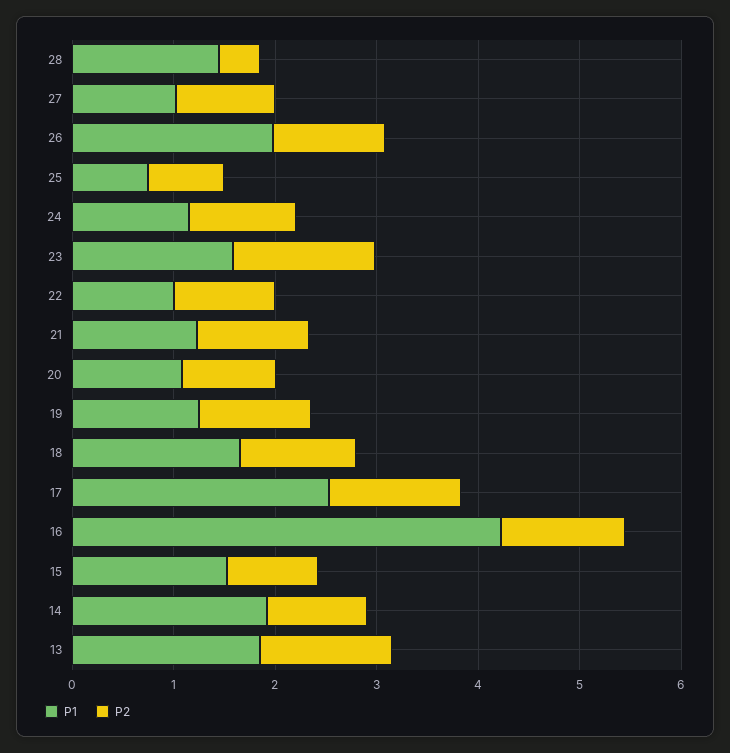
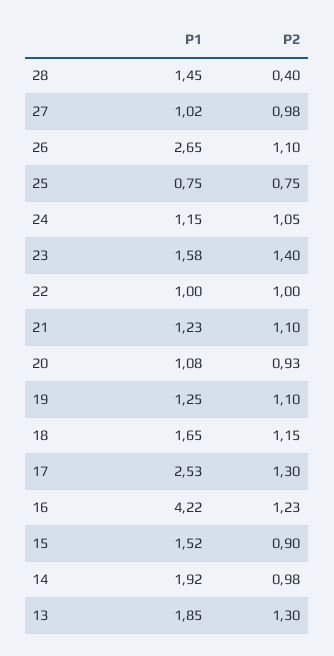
  {
    "P1": {
      "28": 1.45,
      "27": 1.02,
-     "26": 2,
+     "26": 2.65,
      "25": 0.75,
      "24": 1.15,
      "23": 1.58,
      "22": 1,
      "21": 1.23,
      "20": 1.08,
      "19": 1.25,
      "18": 1.65,
      "17": 2.53,
      "16": 4.22,
      "15": 1.52,
      "14": 1.92,
      "13": 1.85
    },
    "P2": {
      "28": 0.4,
      "27": 0.98,
      "26": 1.1,
      "25": 0.75,
      "24": 1.05,
      "23": 1.4,
      "22": 1,
      "21": 1.1,
      "20": 0.93,
      "19": 1.1,
      "18": 1.15,
      "17": 1.3,
      "16": 1.23,
      "15": 0.9,
      "14": 0.98,
      "13": 1.3
    }
  }

